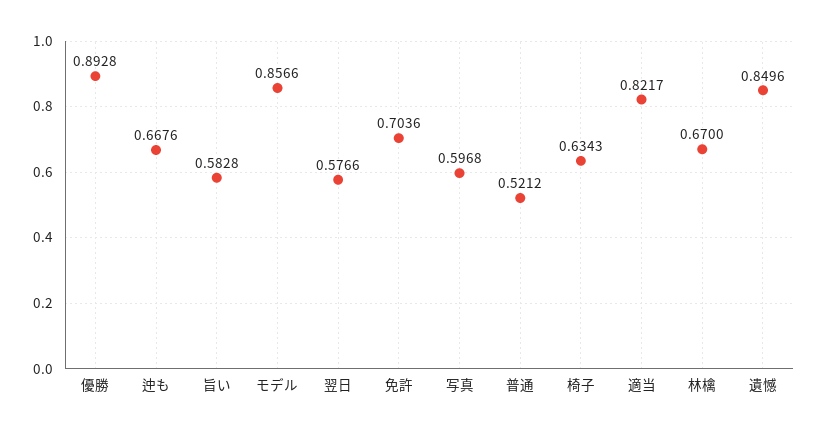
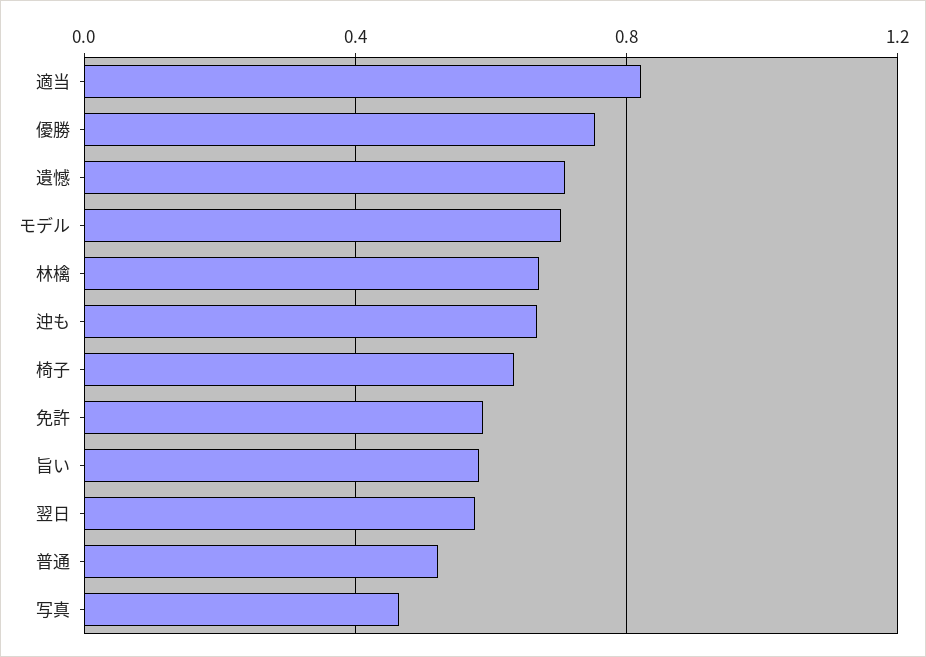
  {
-   "優勝": 0.8928,
+   "優勝": 0.75,
    "迚も": 0.6676,
    "旨い": 0.5828,
-   "モデル": 0.8566,
+   "モデル": 0.7,
    "翌日": 0.5766,
-   "免許": 0.7036,
+   "免許": 0.6,
-   "写真": 0.5968,
+   "写真": 0.45,
    "普通": 0.5212,
    "椅子": 0.6343,
    "適当": 0.8217,
    "林檎": 0.67,
-   "遺憾": 0.8496
+   "遺憾": 0.7
  }

